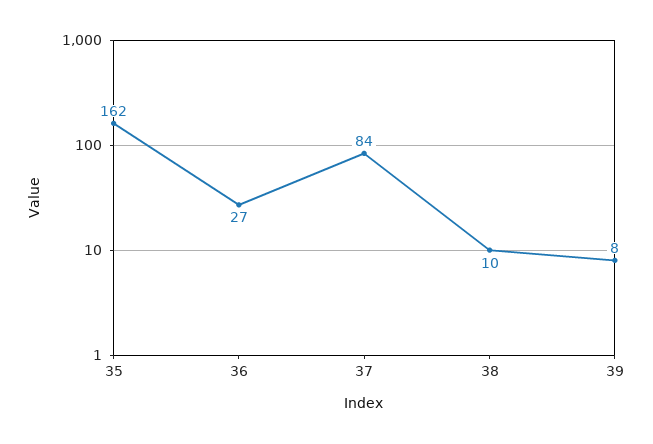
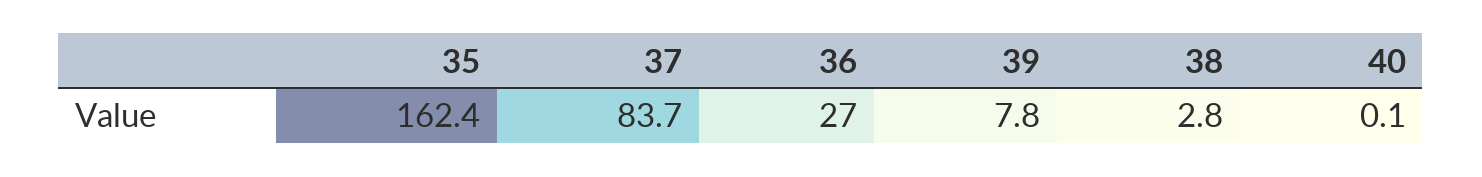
  {
    "35": 162.4,
    "36": 27,
    "37": 83.7,
-   "38": 10,
+   "38": 2.8,
-   "39": 7.8
+   "39": 7.8,
+   "40": 0.1
  }

